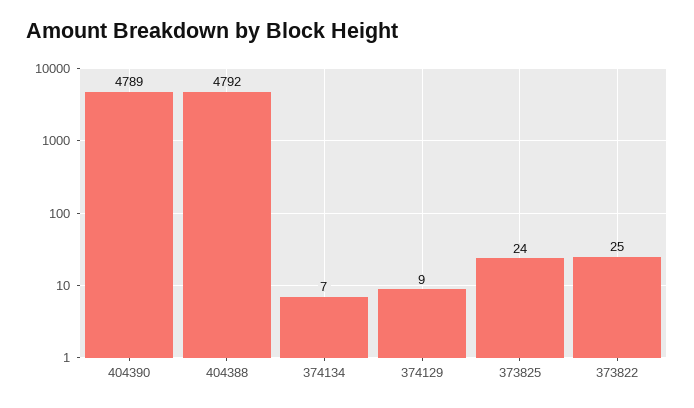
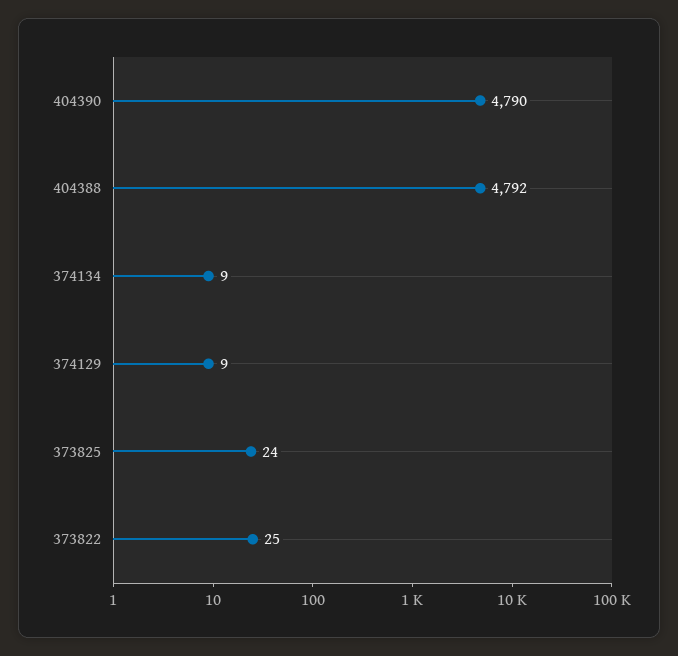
  {
-   "404390": 4789,
+   "404390": 4790,
    "404388": 4792,
-   "374134": 7,
+   "374134": 9,
    "374129": 9,
    "373825": 24,
    "373822": 25
  }

